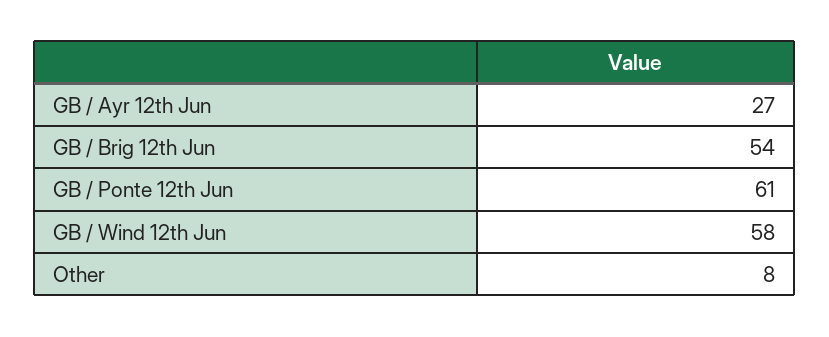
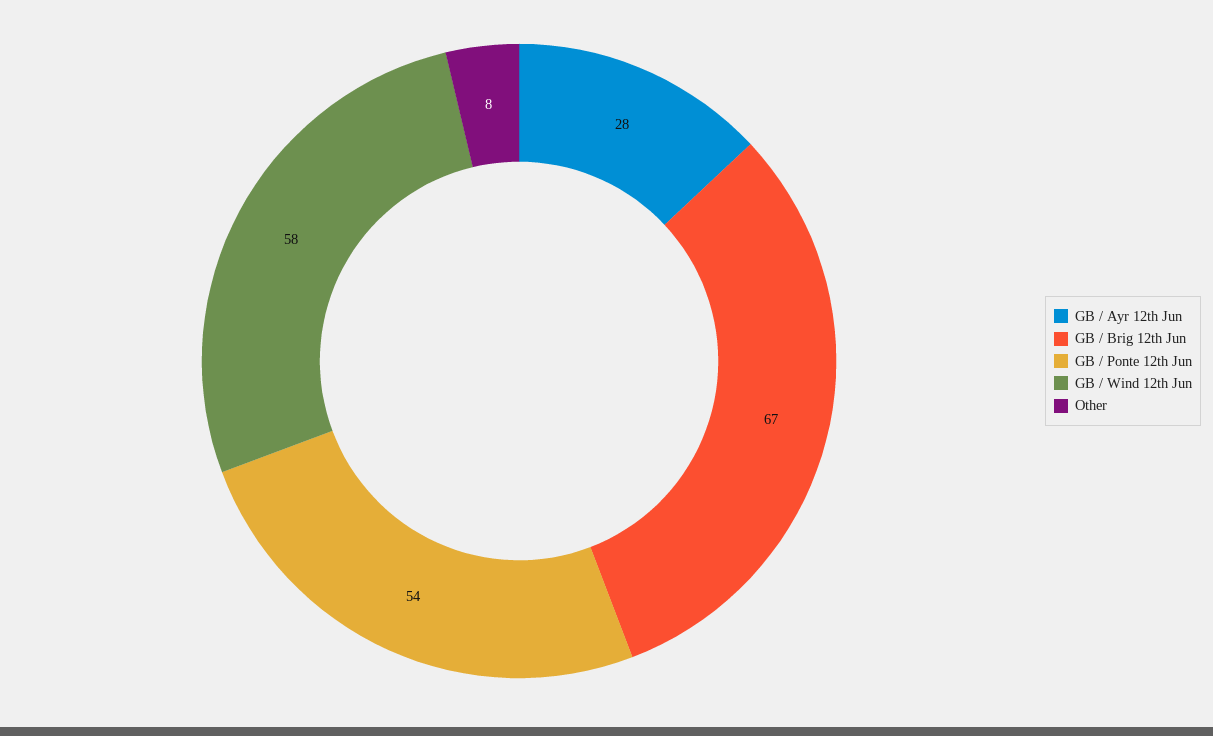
  {
-   "GB / Ayr 12th Jun": 27,
+   "GB / Ayr 12th Jun": 28,
-   "GB / Brig 12th Jun": 54,
+   "GB / Brig 12th Jun": 67,
-   "GB / Ponte 12th Jun": 61,
+   "GB / Ponte 12th Jun": 54,
    "GB / Wind 12th Jun": 58,
    "Other": 8
  }

